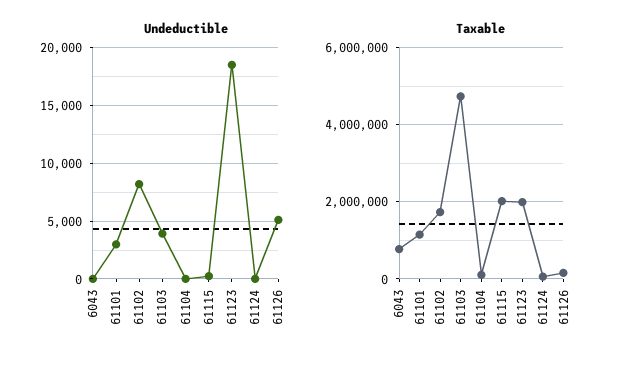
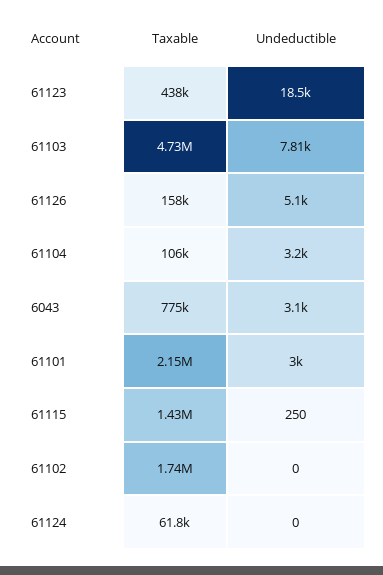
  {
    "Undeductible": {
-     "6043": 0,
+     "6043": 3100,
      "61101": 3000,
-     "61102": 8000,
+     "61102": 0,
-     "61103": 4000,
+     "61103": 7810,
-     "61104": 0,
+     "61104": 3200,
      "61115": 250,
      "61123": 18500,
      "61124": 0,
      "61126": 5100
    },
    "Taxable": {
      "6043": 775000,
-     "61101": 1200000,
+     "61101": 2150000,
      "61102": 1740000,
      "61103": 4730000,
      "61104": 106000,
-     "61115": 2000000,
+     "61115": 1430000,
-     "61123": 2000000,
+     "61123": 438000,
      "61124": 61800,
      "61126": 158000
    }
  }

